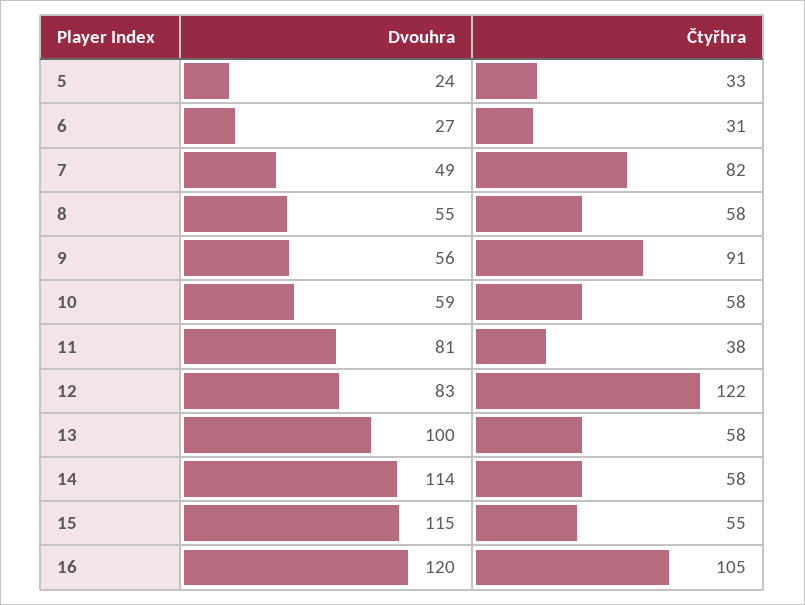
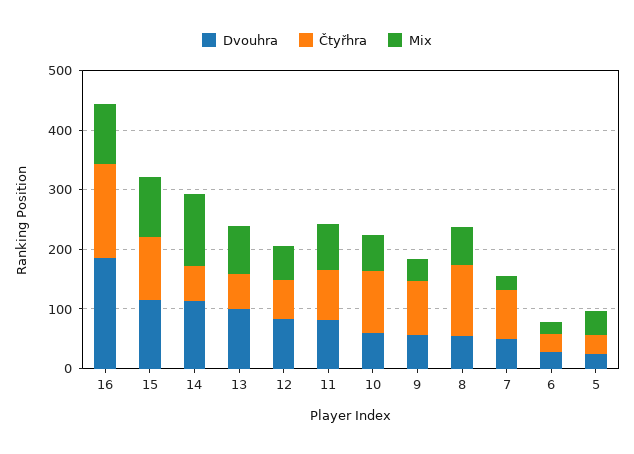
  {
    "Dvouhra": {
      "5": 24,
      "6": 27,
      "7": 49,
      "8": 55,
      "9": 56,
      "10": 59,
      "11": 81,
      "12": 83,
      "13": 100,
      "14": 114,
      "15": 115,
-     "16": 120
+     "16": 180
    },
    "Čtyřhra": {
      "5": 33,
      "6": 31,
      "7": 82,
-     "8": 58,
+     "8": 120,
      "9": 91,
-     "10": 58,
+     "10": 100,
-     "11": 38,
+     "11": 80,
-     "12": 122,
+     "12": 60,
      "13": 58,
      "14": 58,
-     "15": 55,
+     "15": 100,
-     "16": 105
+     "16": 160
-   }
+   },
+   "Mix": {
+     "16": 100,
+     "15": 100,
+     "14": 120,
+     "13": 80,
+     "12": 60,
+     "11": 80,
+     "10": 60,
+     "9": 40,
+     "8": 60,
+     "7": 20,
+     "6": 20,
+     "5": 40
+   }
  }

